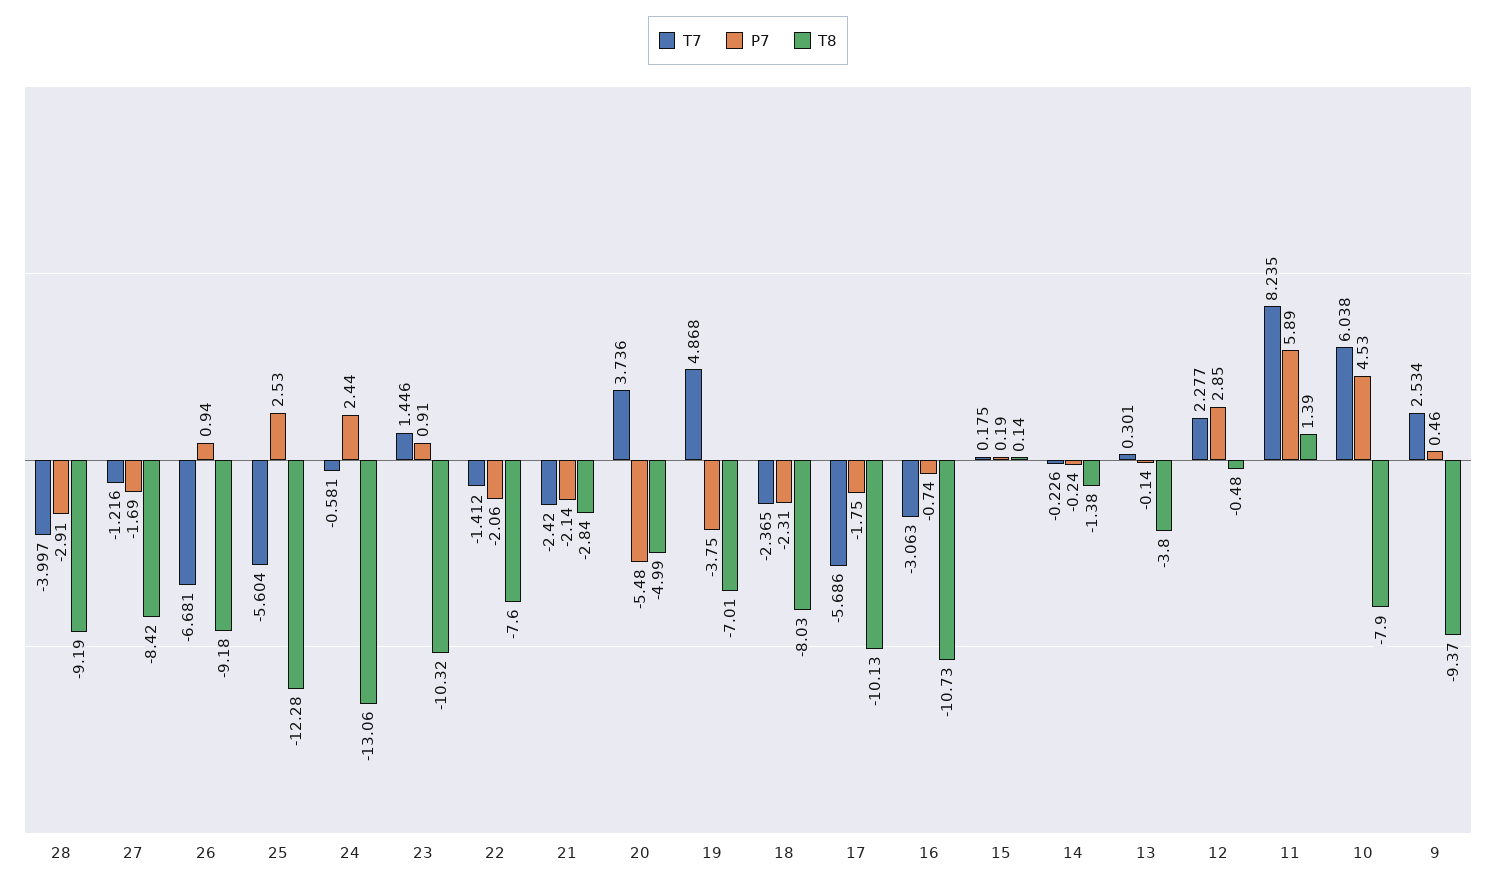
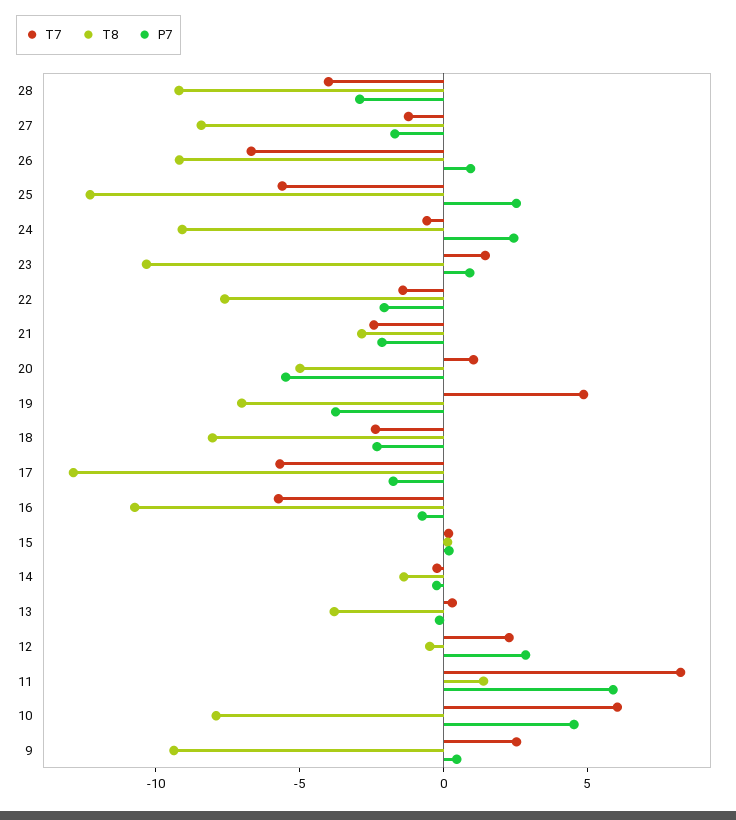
  {
    "T7": {
      "28": -3.997,
      "27": -1.216,
      "26": -6.681,
      "25": -5.604,
      "24": -0.581,
      "23": 1.446,
      "22": -1.412,
      "21": -2.42,
-     "20": 3.736,
+     "20": 1,
      "19": 4.868,
      "18": -2.365,
      "17": -5.686,
-     "16": -3.063,
+     "16": -6,
      "15": 0.175,
      "14": -0.226,
      "13": 0.301,
      "12": 2.277,
      "11": 8.235,
      "10": 6.038,
      "9": 2.534
    },
    "P7": {
      "28": -2.91,
      "27": -1.69,
      "26": 0.94,
      "25": 2.53,
      "24": 2.44,
      "23": 0.91,
      "22": -2.06,
      "21": -2.14,
      "20": -5.48,
      "19": -3.75,
      "18": -2.31,
      "17": -1.75,
      "16": -0.74,
      "15": 0.19,
      "14": -0.24,
      "13": -0.14,
      "12": 2.85,
      "11": 5.89,
      "10": 4.53,
      "9": 0.46
    },
    "T8": {
      "28": -9.19,
      "27": -8.42,
      "26": -9.18,
      "25": -12.28,
-     "24": -13.06,
+     "24": -9,
      "23": -10.32,
      "22": -7.6,
      "21": -2.84,
      "20": -4.99,
      "19": -7.01,
      "18": -8.03,
-     "17": -10.13,
+     "17": -13,
      "16": -10.73,
      "15": 0.14,
      "14": -1.38,
      "13": -3.8,
      "12": -0.48,
      "11": 1.39,
      "10": -7.9,
      "9": -9.37
    }
  }

